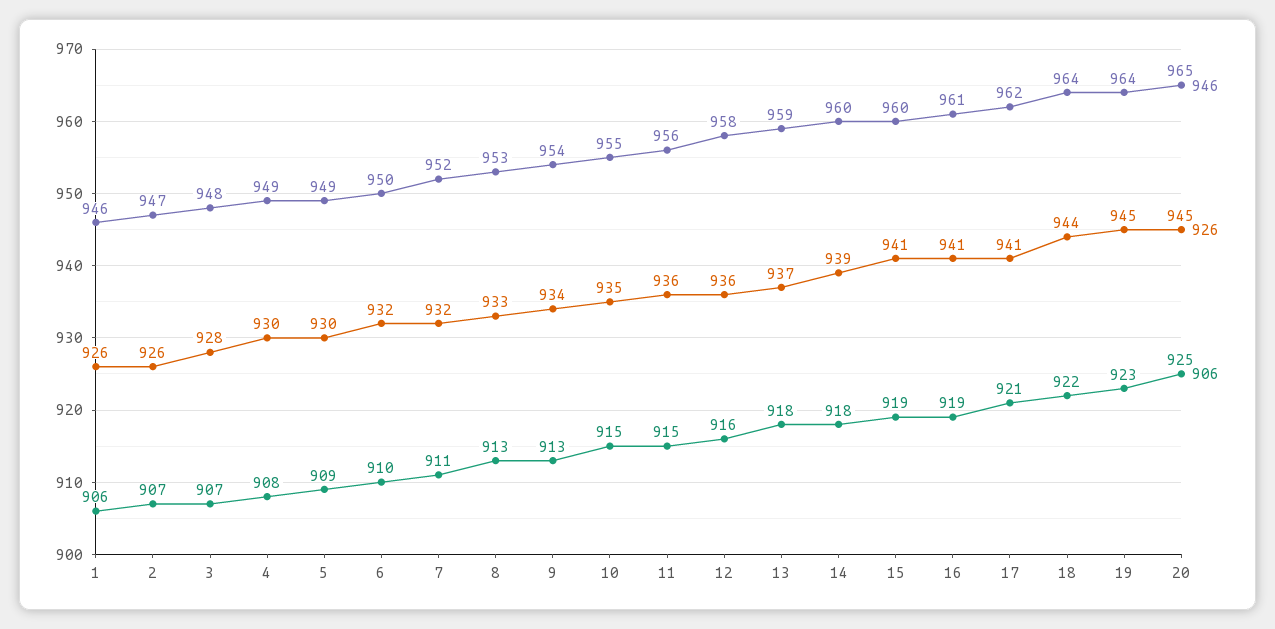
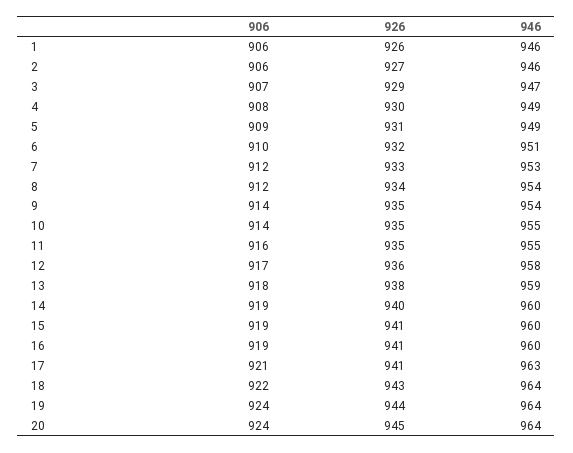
  {
    "946": {
      "1": 946,
-     "2": 947,
+     "2": 946,
-     "3": 948,
+     "3": 947,
      "4": 949,
      "5": 949,
-     "6": 950,
+     "6": 951,
-     "7": 952,
+     "7": 953,
-     "8": 953,
+     "8": 954,
      "9": 954,
      "10": 955,
-     "11": 956,
+     "11": 955,
      "12": 958,
      "13": 959,
      "14": 960,
      "15": 960,
-     "16": 961,
+     "16": 960,
-     "17": 962,
+     "17": 963,
      "18": 964,
      "19": 964,
-     "20": 965
+     "20": 964
    },
    "926": {
      "1": 926,
-     "2": 926,
+     "2": 927,
-     "3": 928,
+     "3": 929,
      "4": 930,
-     "5": 930,
+     "5": 931,
      "6": 932,
-     "7": 932,
+     "7": 933,
-     "8": 933,
+     "8": 934,
-     "9": 934,
+     "9": 935,
      "10": 935,
-     "11": 936,
+     "11": 935,
      "12": 936,
-     "13": 937,
+     "13": 938,
-     "14": 939,
+     "14": 940,
      "15": 941,
      "16": 941,
      "17": 941,
-     "18": 944,
+     "18": 943,
-     "19": 945,
+     "19": 944,
      "20": 945
    },
    "906": {
      "1": 906,
-     "2": 907,
+     "2": 906,
      "3": 907,
      "4": 908,
      "5": 909,
      "6": 910,
-     "7": 911,
+     "7": 912,
-     "8": 913,
+     "8": 912,
-     "9": 913,
+     "9": 914,
-     "10": 915,
+     "10": 914,
-     "11": 915,
+     "11": 916,
-     "12": 916,
+     "12": 917,
      "13": 918,
-     "14": 918,
+     "14": 919,
      "15": 919,
      "16": 919,
      "17": 921,
      "18": 922,
-     "19": 923,
+     "19": 924,
-     "20": 925
+     "20": 924
    }
  }

